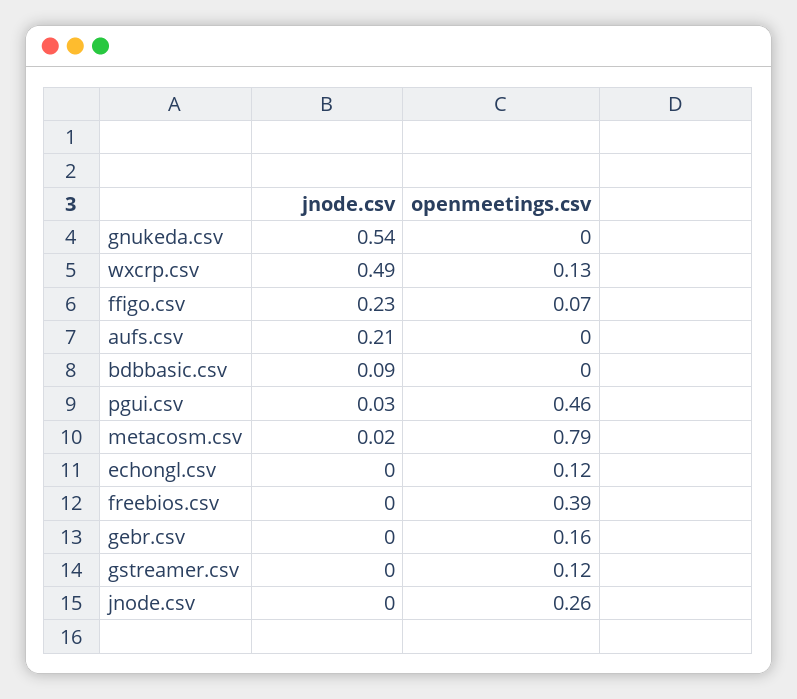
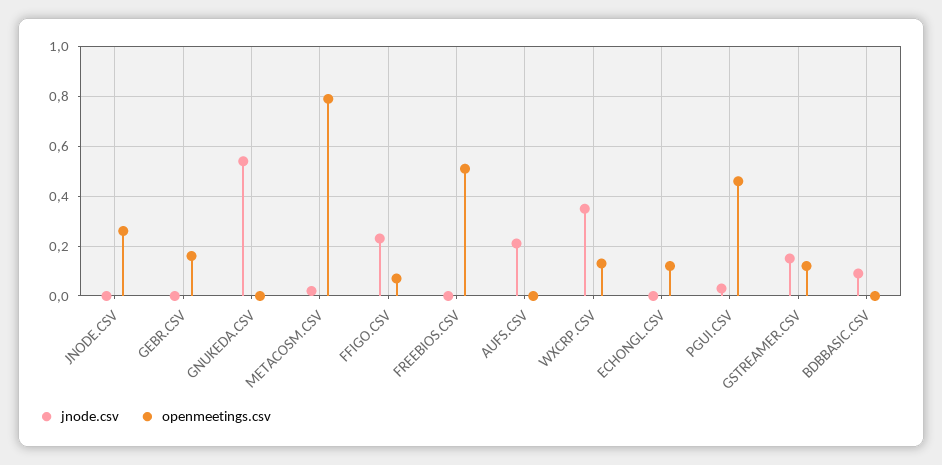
  {
    "jnode.csv": {
      "gnukeda.csv": 0.54,
-     "wxcrp.csv": 0.49,
+     "wxcrp.csv": 0.35,
      "ffigo.csv": 0.23,
      "aufs.csv": 0.21,
      "bdbbasic.csv": 0.09,
      "pgui.csv": 0.03,
      "metacosm.csv": 0.02,
      "echongl.csv": 0,
      "freebios.csv": 0,
      "gebr.csv": 0,
-     "gstreamer.csv": 0,
+     "gstreamer.csv": 0.15,
      "jnode.csv": 0
    },
    "openmeetings.csv": {
      "gnukeda.csv": 0,
      "wxcrp.csv": 0.13,
      "ffigo.csv": 0.07,
      "aufs.csv": 0,
      "bdbbasic.csv": 0,
      "pgui.csv": 0.46,
      "metacosm.csv": 0.79,
      "echongl.csv": 0.12,
-     "freebios.csv": 0.39,
+     "freebios.csv": 0.5,
      "gebr.csv": 0.16,
      "gstreamer.csv": 0.12,
      "jnode.csv": 0.26
    }
  }

